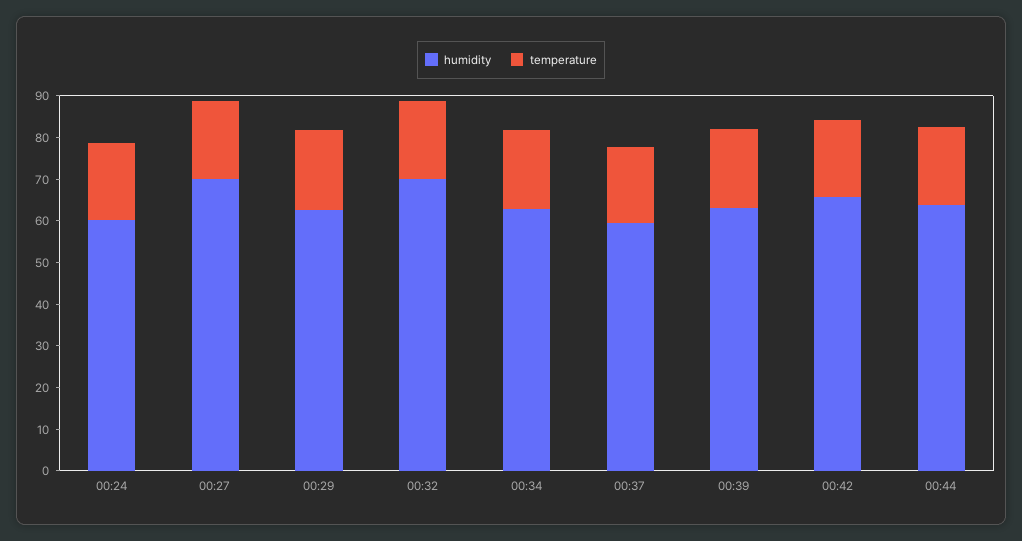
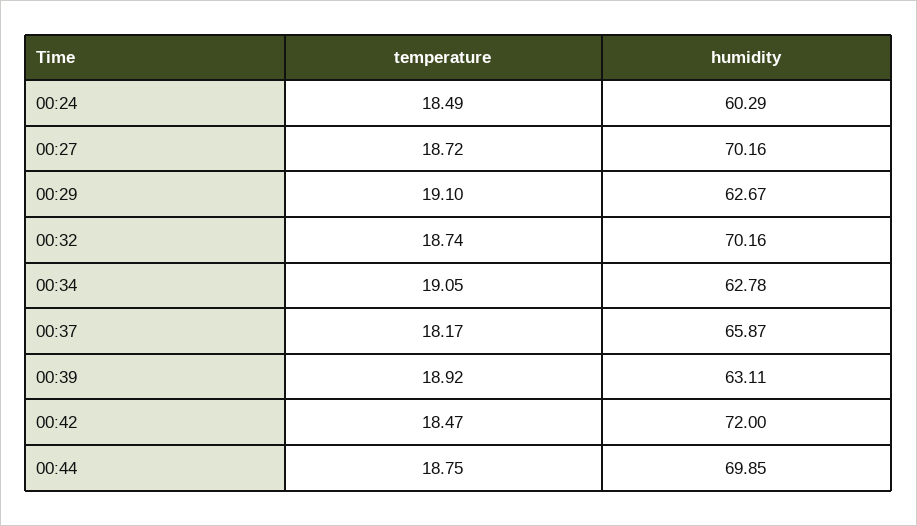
  {
    "humidity": {
      "00:24": 60.29,
      "00:27": 70.16,
      "00:29": 62.67,
      "00:32": 70.16,
      "00:34": 62.78,
-     "00:37": 60,
+     "00:37": 65.87,
      "00:39": 63.11,
-     "00:42": 66,
+     "00:42": 72,
-     "00:44": 64
+     "00:44": 69.85
    },
    "temperature": {
      "00:24": 18.49,
      "00:27": 18.72,
      "00:29": 19.1,
      "00:32": 18.74,
      "00:34": 19.05,
      "00:37": 18.17,
      "00:39": 18.92,
      "00:42": 18.47,
      "00:44": 18.75
    }
  }

